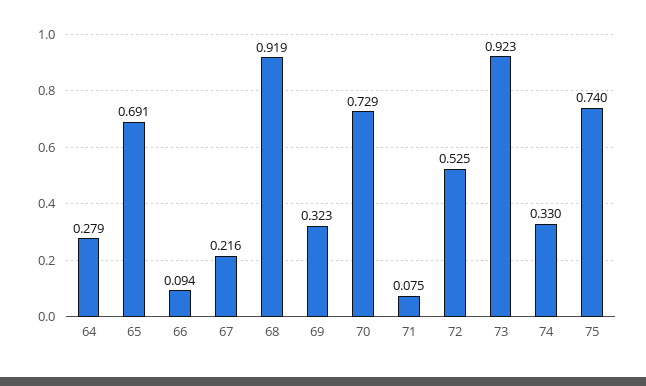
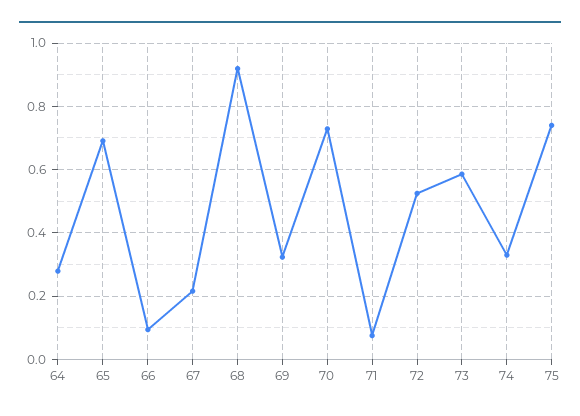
  {
    "64": 0.279,
    "65": 0.691,
    "66": 0.094,
    "67": 0.216,
    "68": 0.919,
    "69": 0.323,
    "70": 0.729,
    "71": 0.075,
    "72": 0.525,
-   "73": 0.923,
+   "73": 0.58,
    "74": 0.33,
    "75": 0.74
  }

